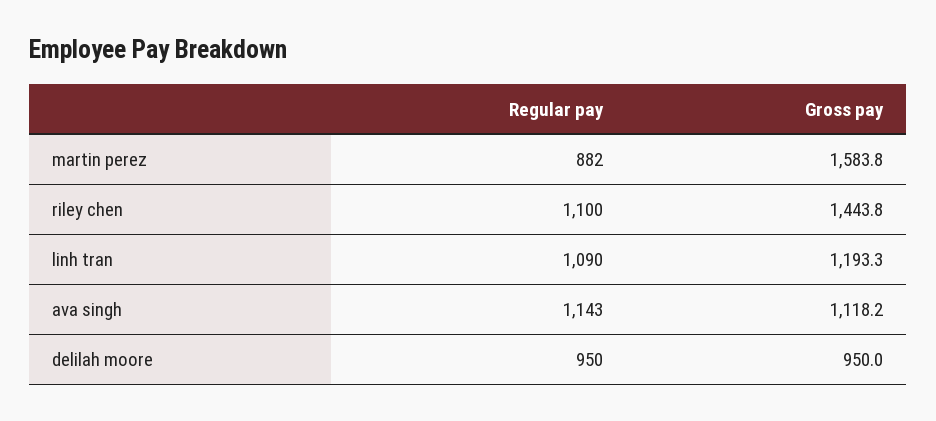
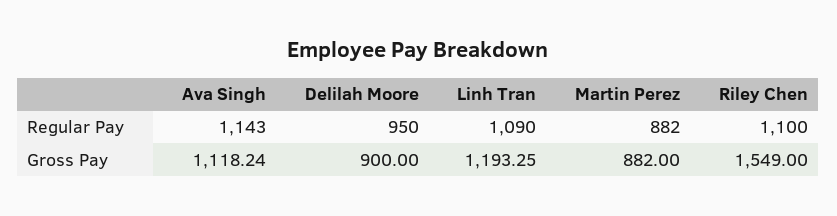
  {
    "Regular pay": {
      "martin perez": 882,
      "riley chen": 1100,
      "linh tran": 1090,
      "ava singh": 1143,
      "delilah moore": 950
    },
    "Gross pay": {
-     "martin perez": 1583.8,
+     "martin perez": 882,
-     "riley chen": 1443.8,
+     "riley chen": 1549,
      "linh tran": 1193.25,
      "ava singh": 1118.24,
-     "delilah moore": 950
+     "delilah moore": 900
    }
  }

